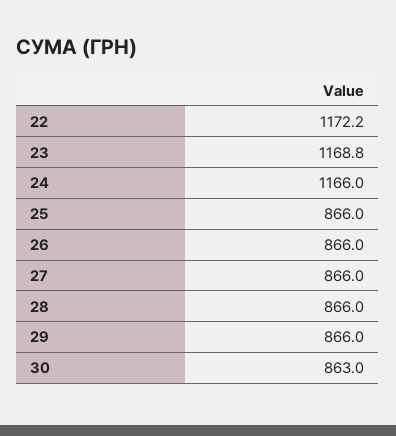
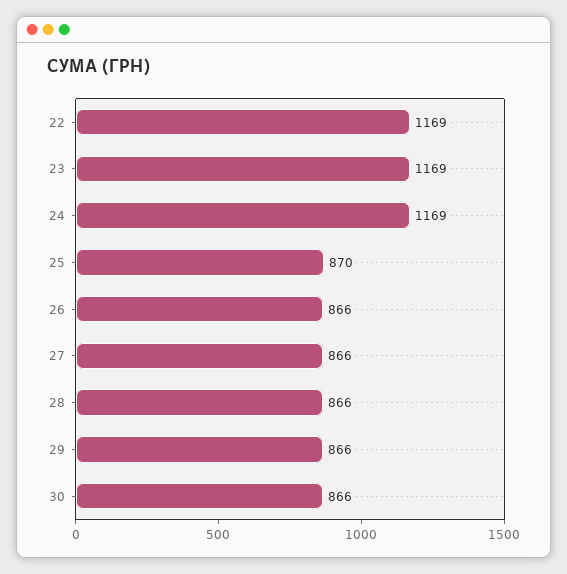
  {
-   "22": 1172.2,
+   "22": 1169,
    "23": 1168.8,
-   "24": 1166,
+   "24": 1169,
-   "25": 866,
+   "25": 870,
    "26": 866,
    "27": 866,
    "28": 866,
    "29": 866,
-   "30": 863
+   "30": 866
  }

